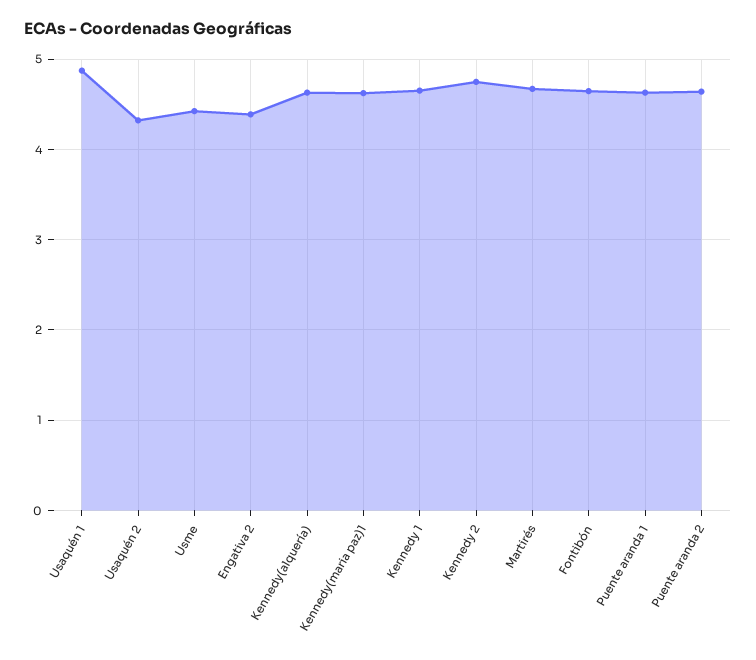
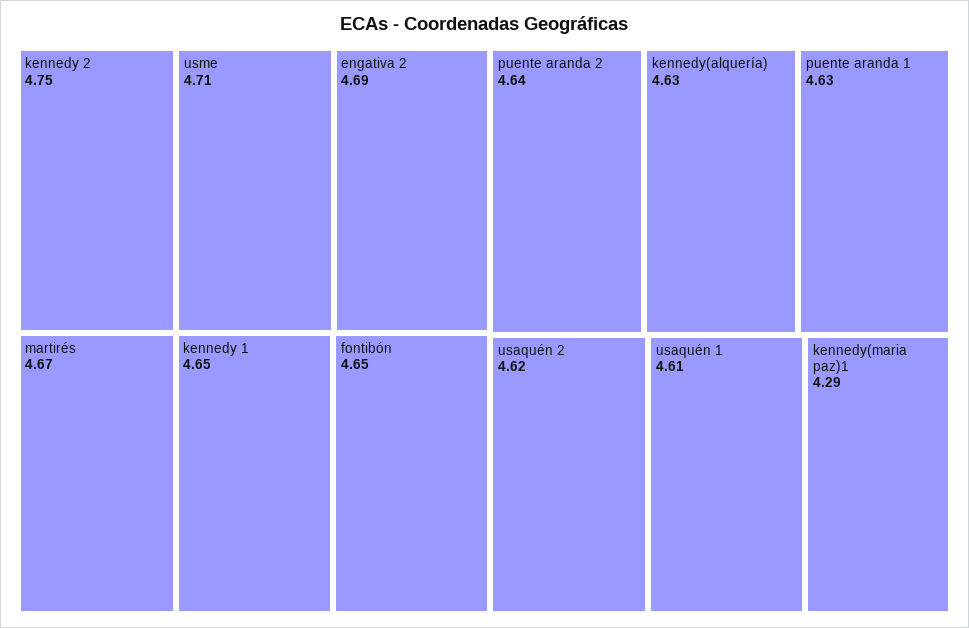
  {
-   "Usaquén 1": 4.9,
+   "Usaquén 1": 4.61,
-   "Usaquén 2": 4.3,
+   "Usaquén 2": 4.62,
-   "Usme": 4.4,
+   "Usme": 4.71,
-   "Engativa 2": 4.4,
+   "Engativa 2": 4.69,
    "Kennedy(alquería)": 4.63,
-   "Kennedy(maria paz)1": 4.6,
+   "Kennedy(maria paz)1": 4.29,
    "Kennedy 1": 4.65,
    "Kennedy 2": 4.75,
    "Martirés": 4.67,
    "Fontibón": 4.65,
    "Puente aranda 1": 4.63,
    "Puente aranda 2": 4.64
  }

